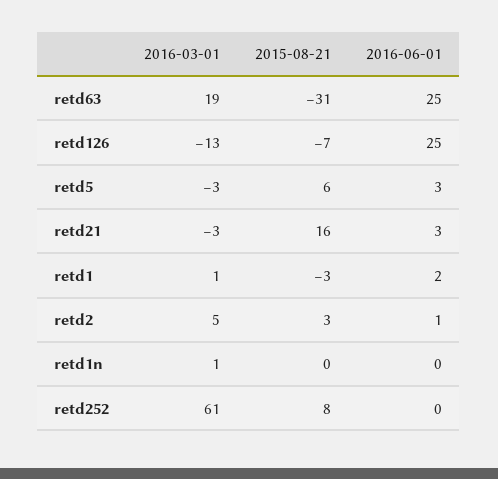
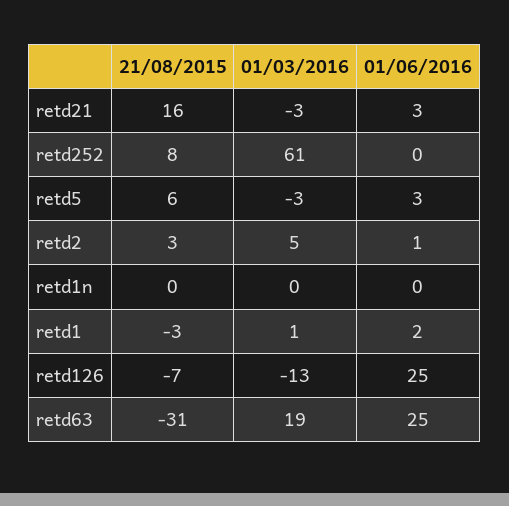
  {
    "2016-03-01": {
      "retd63": 19,
      "retd126": -13,
      "retd5": -3,
      "retd21": -3,
      "retd1": 1,
      "retd2": 5,
-     "retd1n": 1,
+     "retd1n": 0,
      "retd252": 61
    },
    "2015-08-21": {
      "retd63": -31,
      "retd126": -7,
      "retd5": 6,
      "retd21": 16,
      "retd1": -3,
      "retd2": 3,
      "retd1n": 0,
      "retd252": 8
    },
    "2016-06-01": {
      "retd63": 25,
      "retd126": 25,
      "retd5": 3,
      "retd21": 3,
      "retd1": 2,
      "retd2": 1,
      "retd1n": 0,
      "retd252": 0
    }
  }

